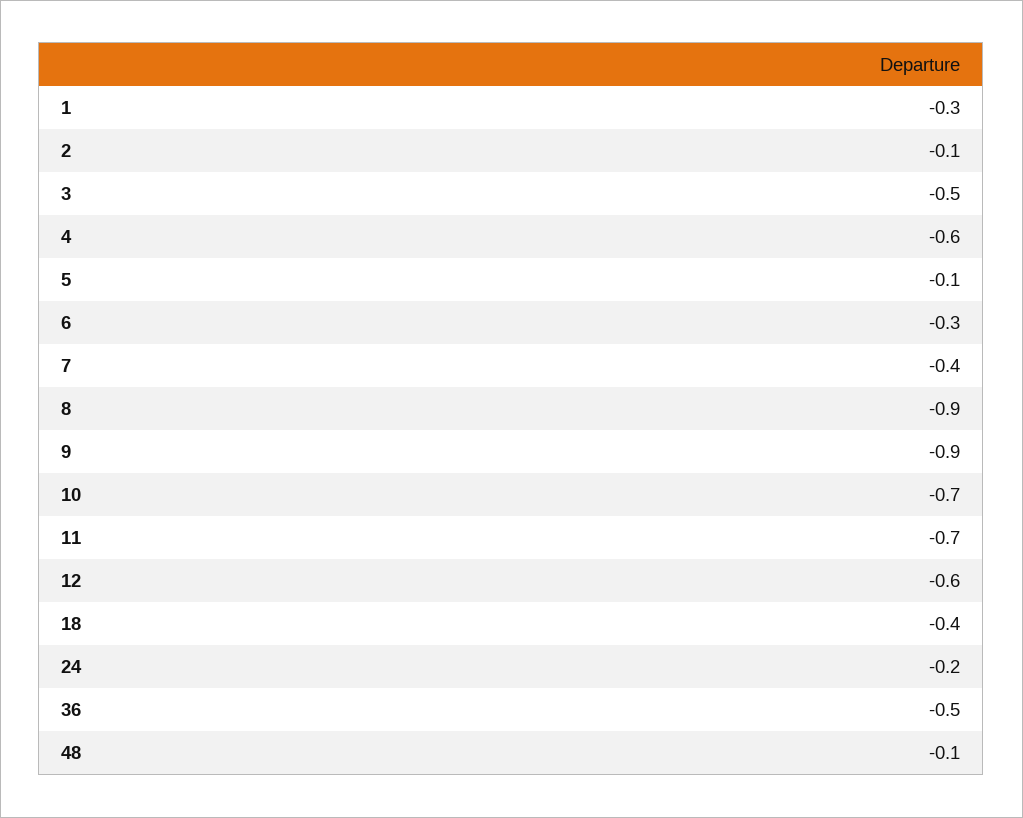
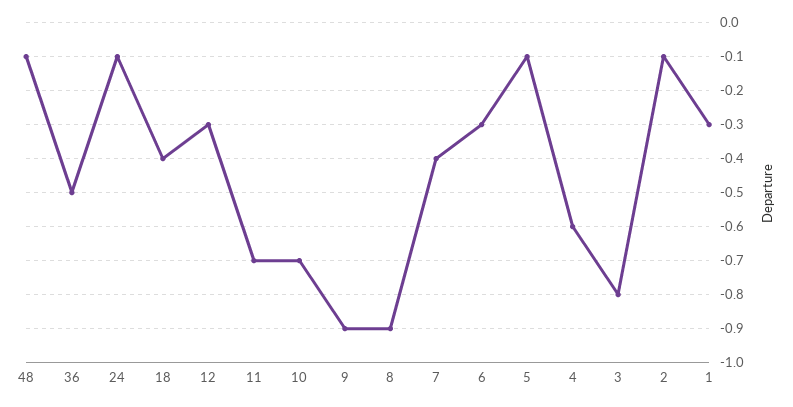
  {
    "1": -0.3,
    "2": -0.1,
-   "3": -0.5,
+   "3": -0.8,
    "4": -0.6,
    "5": -0.1,
    "6": -0.3,
    "7": -0.4,
    "8": -0.9,
    "9": -0.9,
    "10": -0.7,
    "11": -0.7,
-   "12": -0.6,
+   "12": -0.3,
    "18": -0.4,
-   "24": -0.2,
+   "24": -0.1,
    "36": -0.5,
    "48": -0.1
  }

